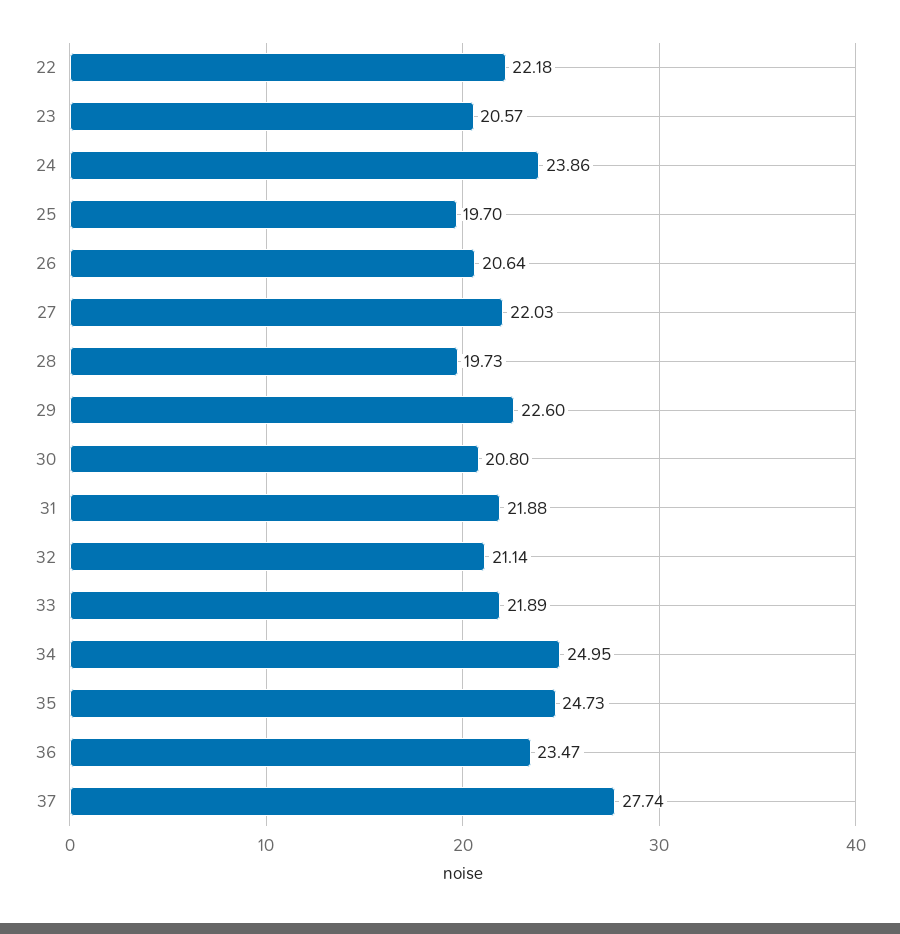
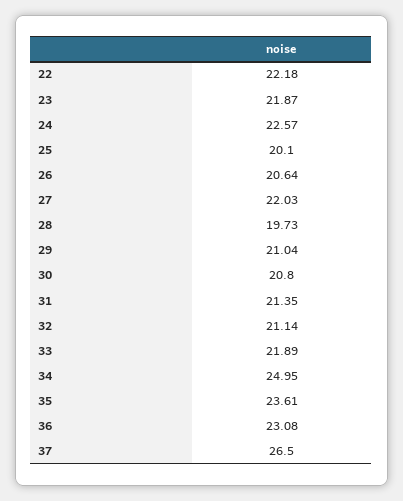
  {
    "22": 22.18,
-   "23": 20.57,
+   "23": 21.87,
-   "24": 23.86,
+   "24": 22.57,
-   "25": 19.7,
+   "25": 20.1,
    "26": 20.64,
    "27": 22.03,
    "28": 19.73,
-   "29": 22.6,
+   "29": 21.04,
    "30": 20.8,
-   "31": 21.88,
+   "31": 21.35,
    "32": 21.14,
    "33": 21.89,
    "34": 24.95,
-   "35": 24.73,
+   "35": 23.61,
-   "36": 23.47,
+   "36": 23.08,
-   "37": 27.74
+   "37": 26.5
  }

